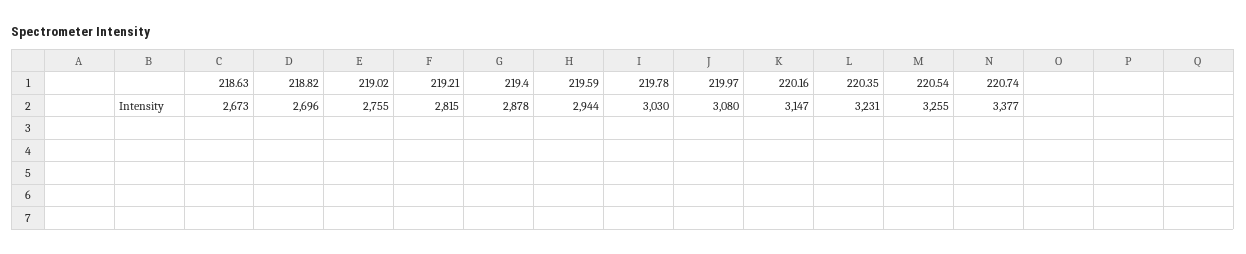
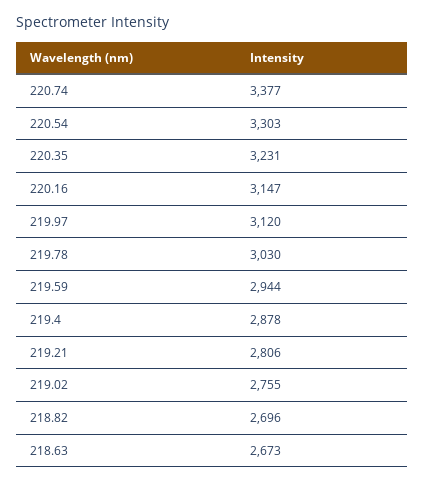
  {
    "218.63": 2673,
    "218.82": 2696,
    "219.02": 2755,
-   "219.21": 2815,
+   "219.21": 2806,
    "219.4": 2878,
    "219.59": 2944,
    "219.78": 3030,
-   "219.97": 3080,
+   "219.97": 3120,
    "220.16": 3147,
    "220.35": 3231,
-   "220.54": 3255,
+   "220.54": 3303,
    "220.74": 3377
  }

